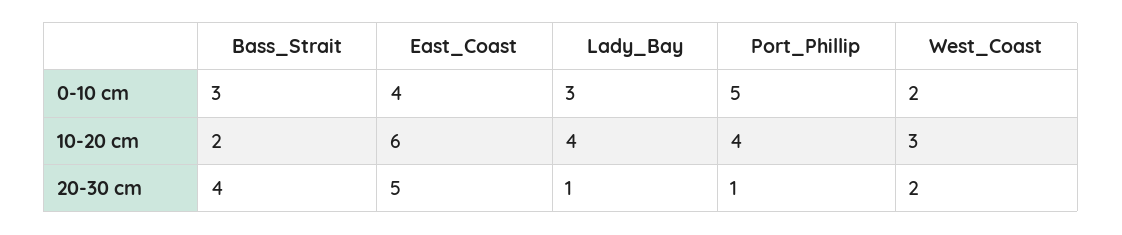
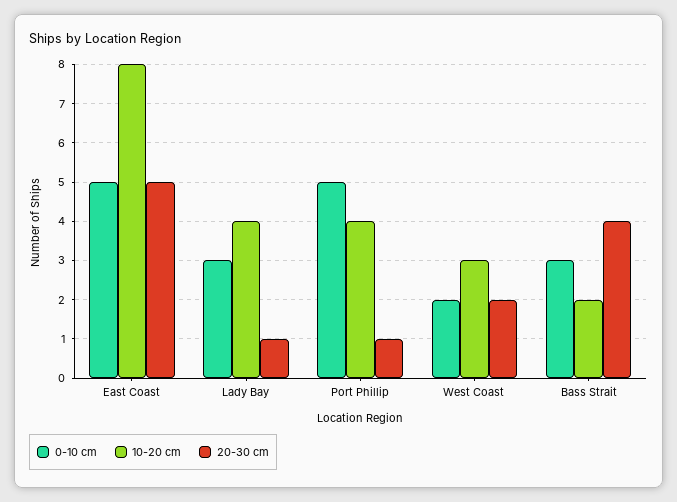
  {
    "0-10 cm": {
      "Bass_Strait": 3,
-     "East_Coast": 4,
+     "East_Coast": 5,
      "Lady_Bay": 3,
      "Port_Phillip": 5,
      "West_Coast": 2
    },
    "10-20 cm": {
      "Bass_Strait": 2,
-     "East_Coast": 6,
+     "East_Coast": 8,
      "Lady_Bay": 4,
      "Port_Phillip": 4,
      "West_Coast": 3
    },
    "20-30 cm": {
      "Bass_Strait": 4,
      "East_Coast": 5,
      "Lady_Bay": 1,
      "Port_Phillip": 1,
      "West_Coast": 2
    }
  }

